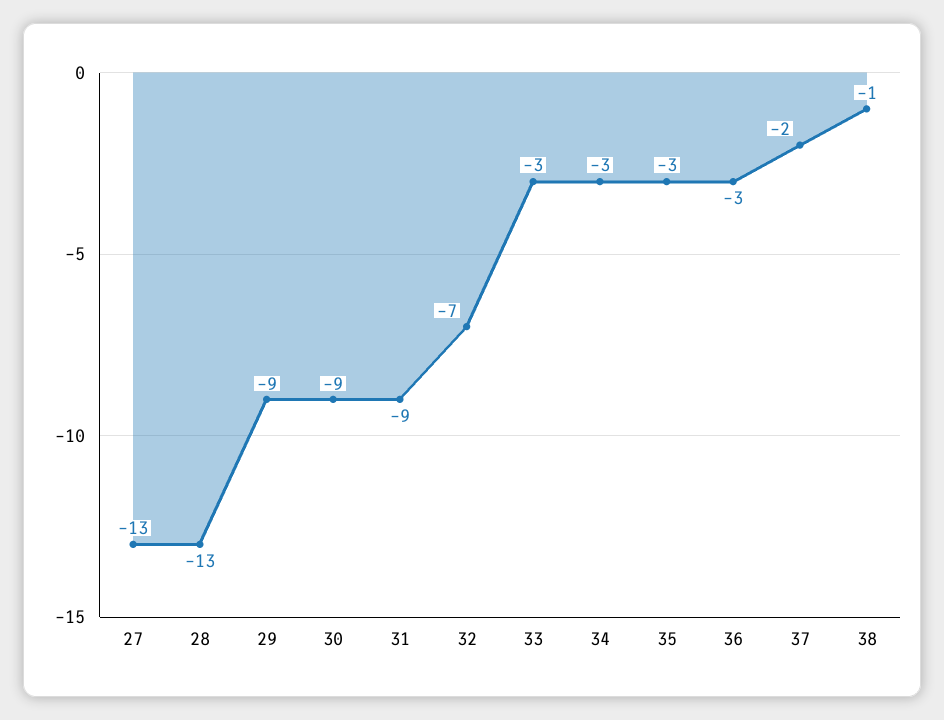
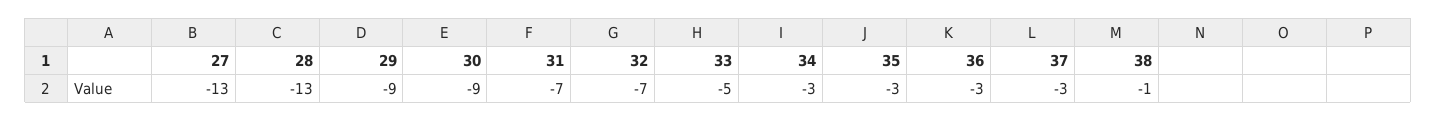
  {
    "27": -13,
    "28": -13,
    "29": -9,
    "30": -9,
-   "31": -9,
+   "31": -7,
    "32": -7,
-   "33": -3,
+   "33": -5,
    "34": -3,
    "35": -3,
    "36": -3,
-   "37": -2,
+   "37": -3,
    "38": -1
  }

